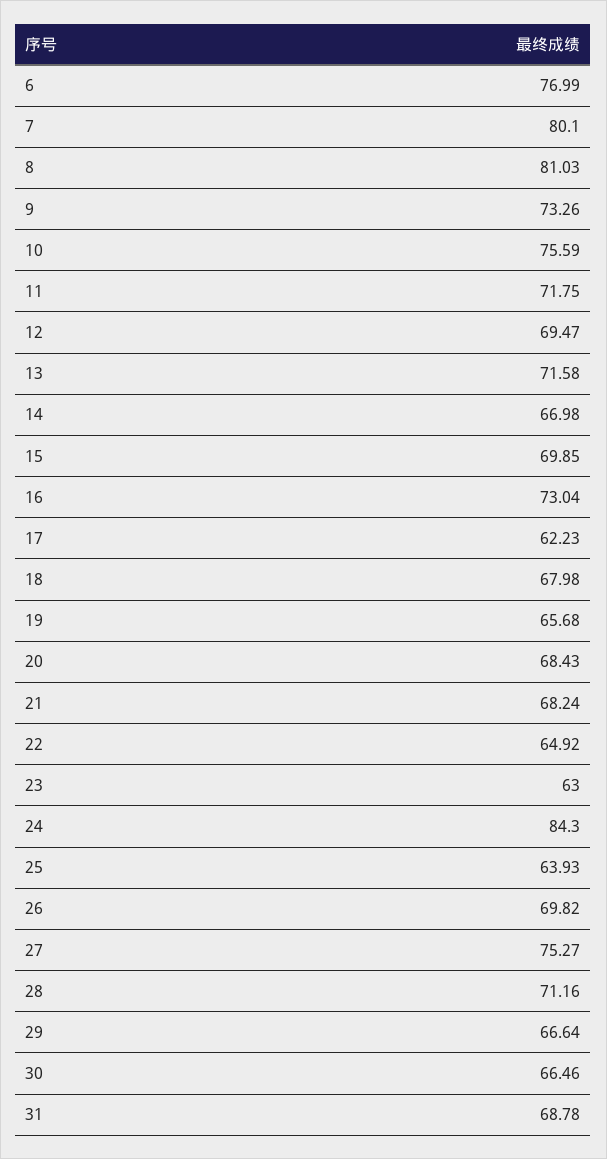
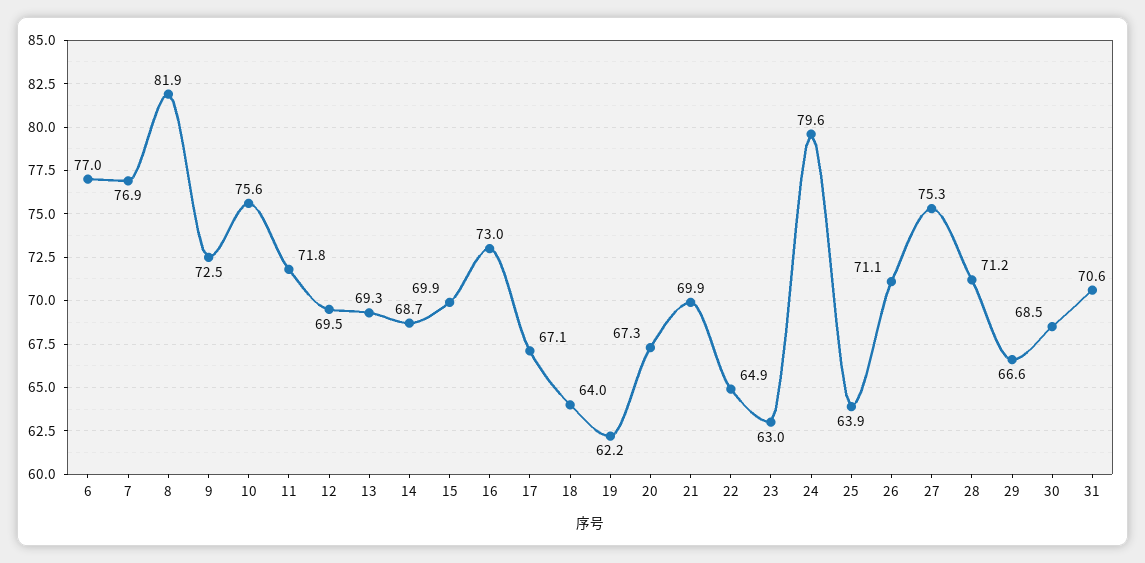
  {
    "6": 76.99,
-   "7": 80.1,
+   "7": 76.9,
-   "8": 81.03,
+   "8": 81.9,
-   "9": 73.26,
+   "9": 72.5,
    "10": 75.59,
    "11": 71.75,
    "12": 69.47,
-   "13": 71.58,
+   "13": 69.3,
-   "14": 66.98,
+   "14": 68.7,
    "15": 69.85,
    "16": 73.04,
-   "17": 62.23,
+   "17": 67.1,
-   "18": 67.98,
+   "18": 64,
-   "19": 65.68,
+   "19": 62.2,
-   "20": 68.43,
+   "20": 67.3,
-   "21": 68.24,
+   "21": 69.9,
    "22": 64.92,
    "23": 63,
-   "24": 84.3,
+   "24": 79.6,
    "25": 63.93,
-   "26": 69.82,
+   "26": 71.1,
    "27": 75.27,
    "28": 71.16,
    "29": 66.64,
-   "30": 66.46,
+   "30": 68.5,
-   "31": 68.78
+   "31": 70.6
  }

